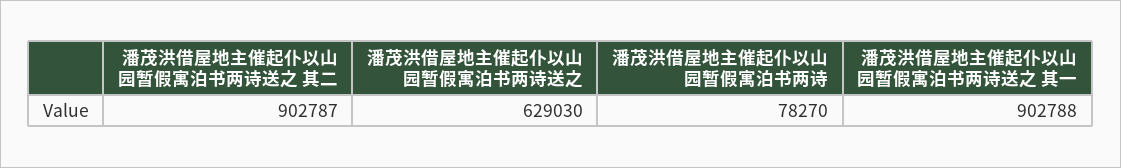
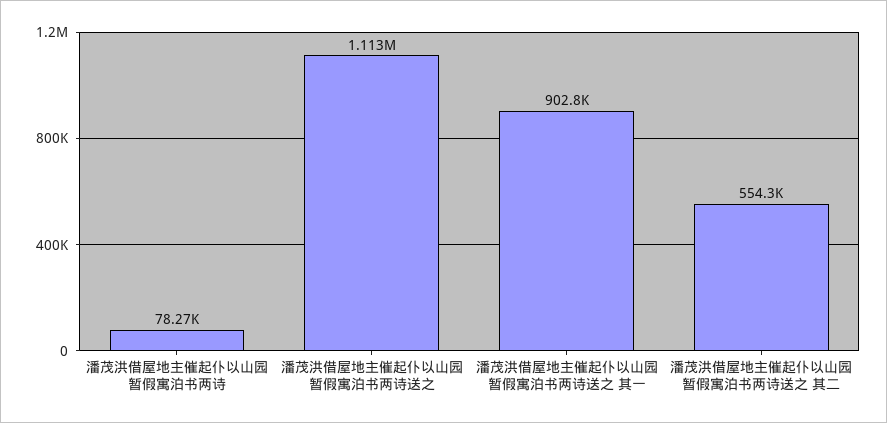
  {
-   "潘茂洪借屋地主催起仆以山园暂假寓泊书两诗送之 其二": 902787,
+   "潘茂洪借屋地主催起仆以山园暂假寓泊书两诗送之 其二": 554300,
-   "潘茂洪借屋地主催起仆以山园暂假寓泊书两诗送之": 629030,
+   "潘茂洪借屋地主催起仆以山园暂假寓泊书两诗送之": 1113000,
    "潘茂洪借屋地主催起仆以山园暂假寓泊书两诗": 78270,
    "潘茂洪借屋地主催起仆以山园暂假寓泊书两诗送之 其一": 902788
  }

